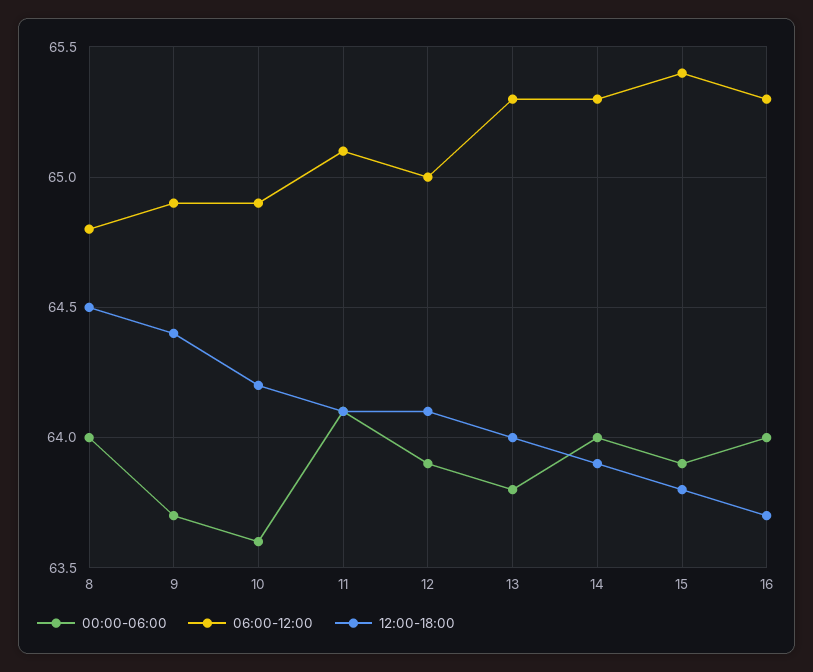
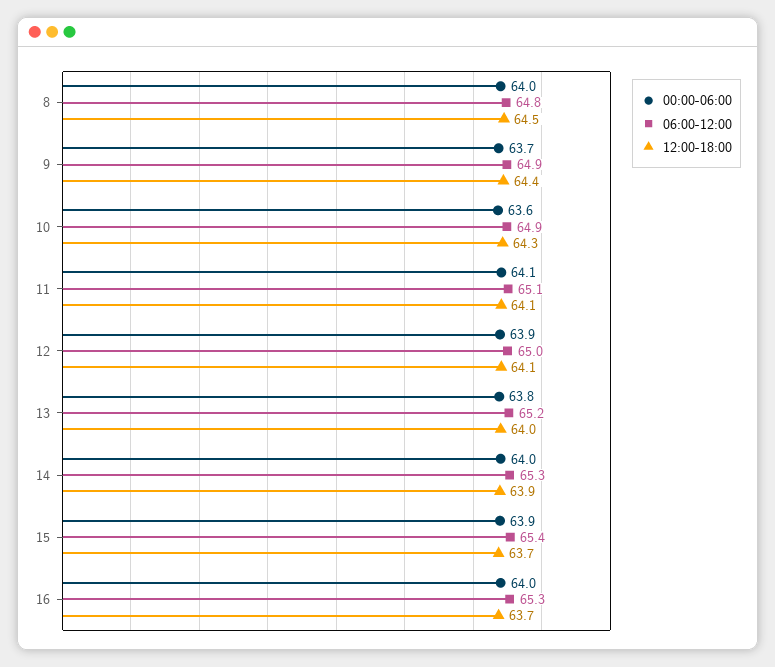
  {
    "00:00-06:00": {
      "8": 64,
      "9": 63.7,
      "10": 63.6,
      "11": 64.1,
      "12": 63.9,
      "13": 63.8,
      "14": 64,
      "15": 63.9,
      "16": 64
    },
    "06:00-12:00": {
      "8": 64.8,
      "9": 64.9,
      "10": 64.9,
      "11": 65.1,
      "12": 65,
-     "13": 65.3,
+     "13": 65.2,
      "14": 65.3,
      "15": 65.4,
      "16": 65.3
    },
    "12:00-18:00": {
      "8": 64.5,
      "9": 64.4,
-     "10": 64.2,
+     "10": 64.3,
      "11": 64.1,
      "12": 64.1,
      "13": 64,
      "14": 63.9,
-     "15": 63.8,
+     "15": 63.7,
      "16": 63.7
    }
  }

